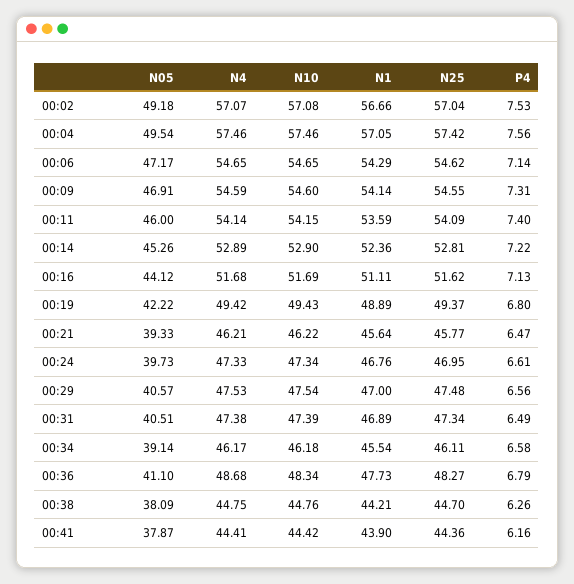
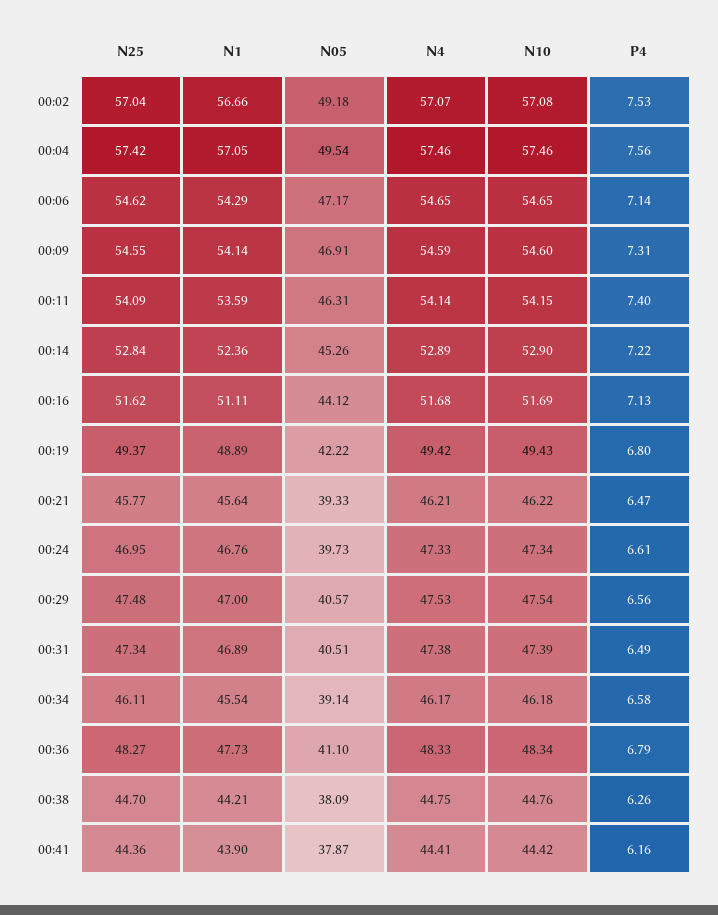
  {
    "N05": {
      "00:02": 49.18,
      "00:04": 49.54,
      "00:06": 47.17,
      "00:09": 46.91,
-     "00:11": 46,
+     "00:11": 46.31,
      "00:14": 45.26,
      "00:16": 44.12,
      "00:19": 42.22,
      "00:21": 39.33,
      "00:24": 39.73,
      "00:29": 40.57,
      "00:31": 40.51,
      "00:34": 39.14,
      "00:36": 41.1,
      "00:38": 38.09,
      "00:41": 37.87
    },
    "N4": {
      "00:02": 57.07,
      "00:04": 57.46,
      "00:06": 54.65,
      "00:09": 54.59,
      "00:11": 54.14,
      "00:14": 52.89,
      "00:16": 51.68,
      "00:19": 49.42,
      "00:21": 46.21,
      "00:24": 47.33,
      "00:29": 47.53,
      "00:31": 47.38,
      "00:34": 46.17,
-     "00:36": 48.68,
+     "00:36": 48.33,
      "00:38": 44.75,
      "00:41": 44.41
    },
    "N10": {
      "00:02": 57.08,
      "00:04": 57.46,
      "00:06": 54.65,
      "00:09": 54.6,
      "00:11": 54.15,
      "00:14": 52.9,
      "00:16": 51.69,
      "00:19": 49.43,
      "00:21": 46.22,
      "00:24": 47.34,
      "00:29": 47.54,
      "00:31": 47.39,
      "00:34": 46.18,
      "00:36": 48.34,
      "00:38": 44.76,
      "00:41": 44.42
    },
    "N1": {
      "00:02": 56.66,
      "00:04": 57.05,
      "00:06": 54.29,
      "00:09": 54.14,
      "00:11": 53.59,
      "00:14": 52.36,
      "00:16": 51.11,
      "00:19": 48.89,
      "00:21": 45.64,
      "00:24": 46.76,
      "00:29": 47,
      "00:31": 46.89,
      "00:34": 45.54,
      "00:36": 47.73,
      "00:38": 44.21,
      "00:41": 43.9
    },
    "N25": {
      "00:02": 57.04,
      "00:04": 57.42,
      "00:06": 54.62,
      "00:09": 54.55,
      "00:11": 54.09,
-     "00:14": 52.81,
+     "00:14": 52.84,
      "00:16": 51.62,
      "00:19": 49.37,
      "00:21": 45.77,
      "00:24": 46.95,
      "00:29": 47.48,
      "00:31": 47.34,
      "00:34": 46.11,
      "00:36": 48.27,
      "00:38": 44.7,
      "00:41": 44.36
    },
    "P4": {
      "00:02": 7.53,
      "00:04": 7.56,
      "00:06": 7.14,
      "00:09": 7.31,
      "00:11": 7.4,
      "00:14": 7.22,
      "00:16": 7.13,
      "00:19": 6.8,
      "00:21": 6.47,
      "00:24": 6.61,
      "00:29": 6.56,
      "00:31": 6.49,
      "00:34": 6.58,
      "00:36": 6.79,
      "00:38": 6.26,
      "00:41": 6.16
    }
  }

